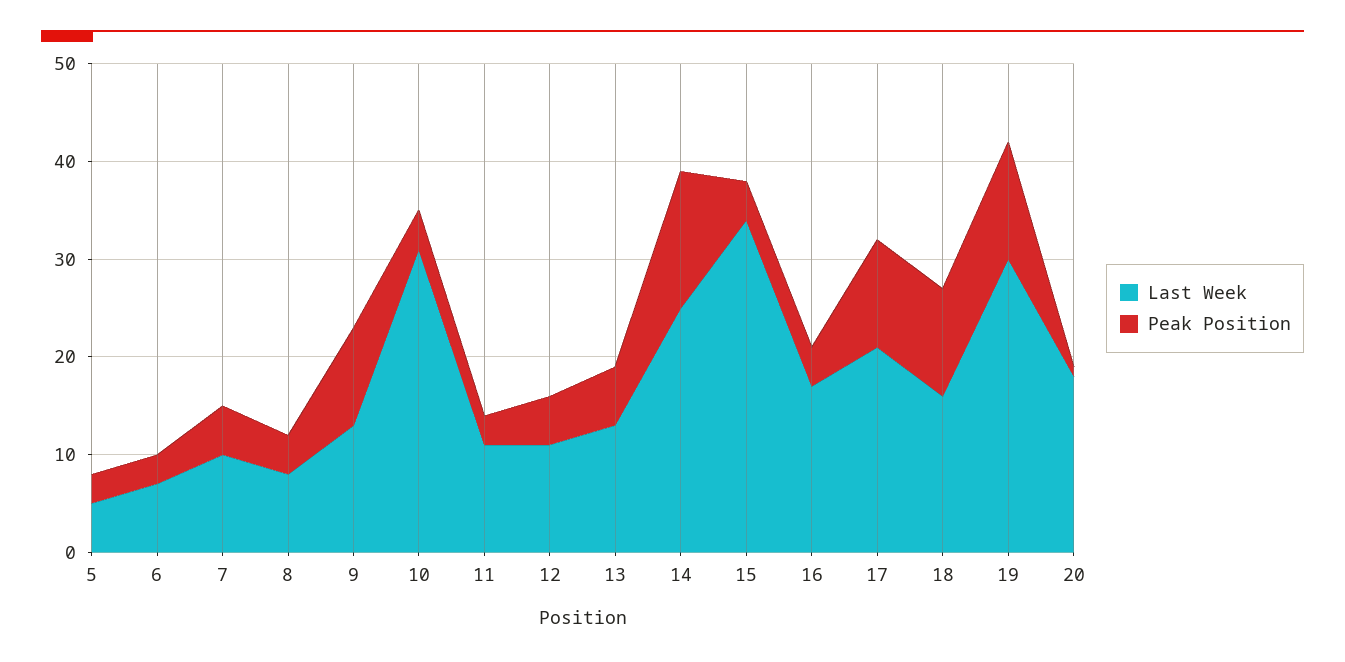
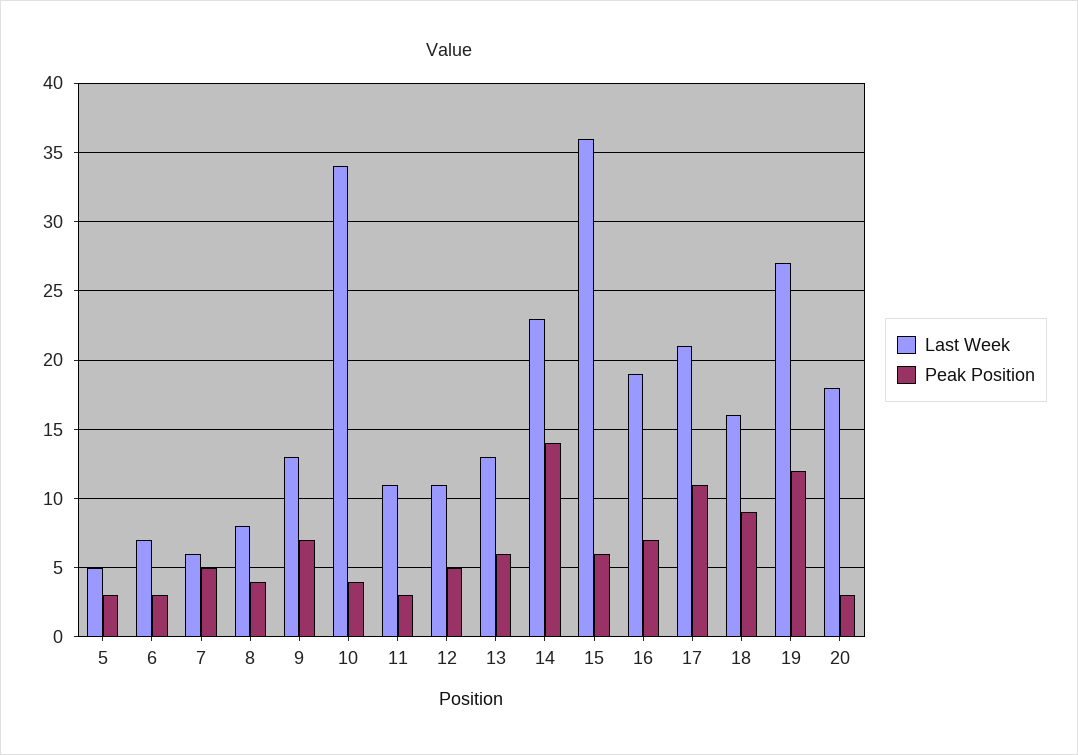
  {
    "Last Week": {
      "5": 5,
      "6": 7,
-     "7": 10,
+     "7": 6,
      "8": 8,
      "9": 13,
-     "10": 31,
+     "10": 34,
      "11": 11,
      "12": 11,
      "13": 13,
-     "14": 25,
+     "14": 23,
-     "15": 34,
+     "15": 36,
-     "16": 17,
+     "16": 19,
      "17": 21,
      "18": 16,
-     "19": 30,
+     "19": 27,
      "20": 18
    },
    "Peak Position": {
      "5": 3,
      "6": 3,
      "7": 5,
      "8": 4,
-     "9": 10,
+     "9": 7,
      "10": 4,
      "11": 3,
      "12": 5,
      "13": 6,
      "14": 14,
-     "15": 4,
+     "15": 6,
-     "16": 4,
+     "16": 7,
      "17": 11,
-     "18": 11,
+     "18": 9,
      "19": 12,
-     "20": 1
+     "20": 3
    }
  }

